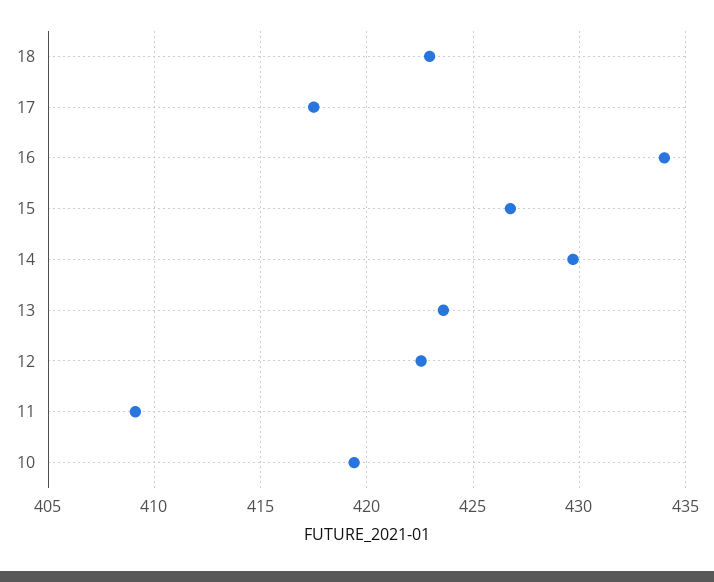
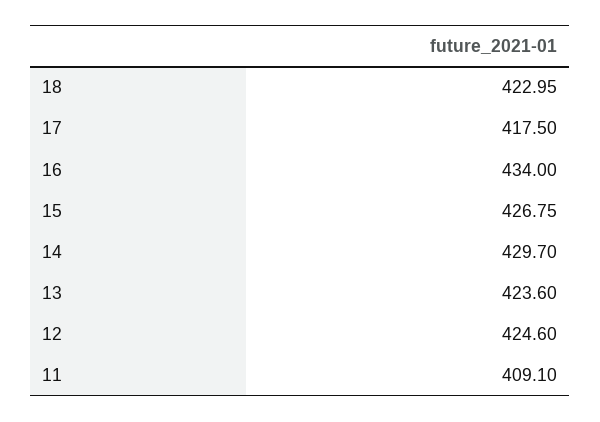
  {
    "18": 422.95,
    "17": 417.5,
    "16": 434,
    "15": 426.75,
    "14": 429.7,
    "13": 423.6,
-   "12": 422.5,
+   "12": 424.6,
-   "11": 409.1,
+   "11": 409.1
-   "10": 419.5
  }

